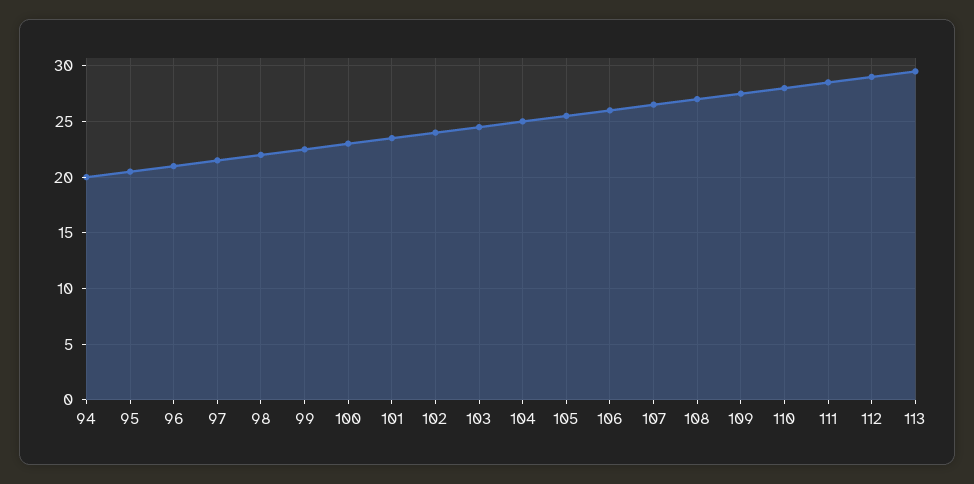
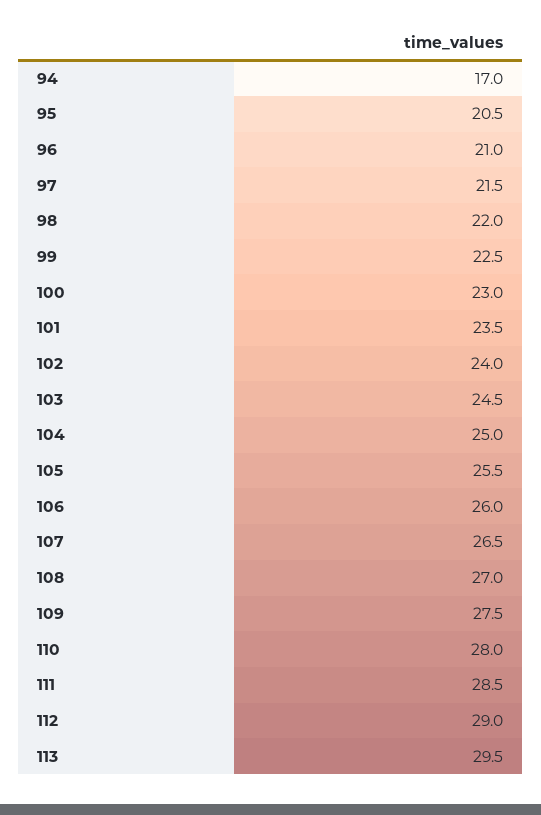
  {
-   "94": 20,
+   "94": 17,
    "95": 20.5,
    "96": 21,
    "97": 21.5,
    "98": 22,
    "99": 22.5,
    "100": 23,
    "101": 23.5,
    "102": 24,
    "103": 24.5,
    "104": 25,
    "105": 25.5,
    "106": 26,
    "107": 26.5,
    "108": 27,
    "109": 27.5,
    "110": 28,
    "111": 28.5,
    "112": 29,
    "113": 29.5
  }

